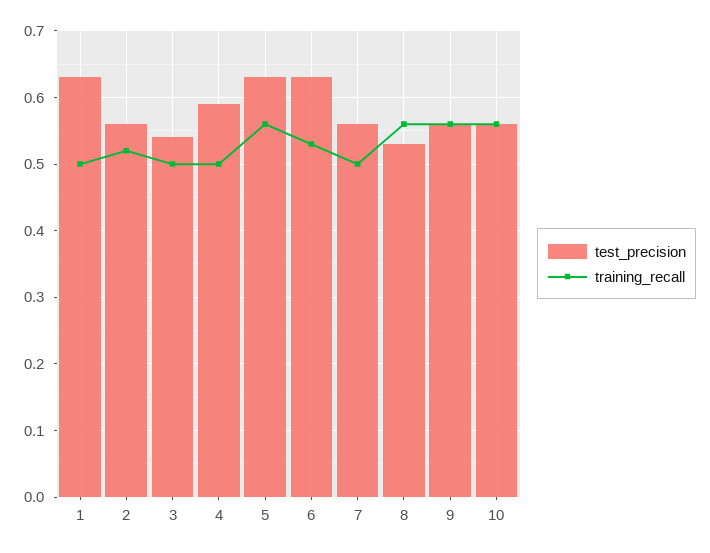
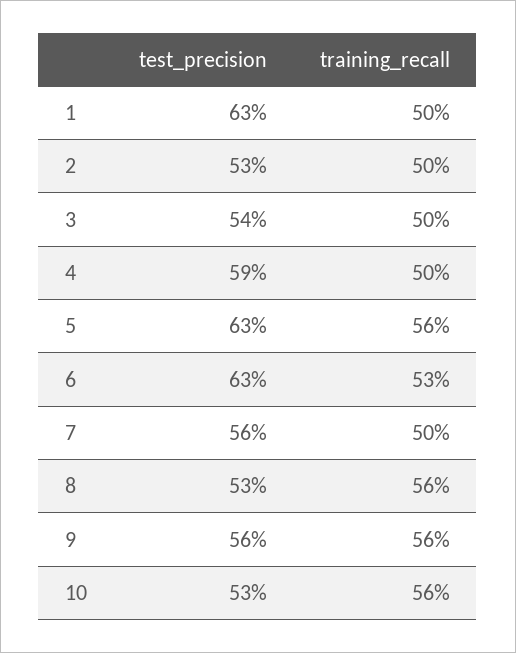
  {
    "test_precision": {
      "1": 0.63,
-     "2": 0.56,
+     "2": 0.53,
      "3": 0.54,
      "4": 0.59,
      "5": 0.63,
      "6": 0.63,
      "7": 0.56,
      "8": 0.53,
      "9": 0.56,
-     "10": 0.56
+     "10": 0.53
    },
    "training_recall": {
      "1": 0.5,
-     "2": 0.52,
+     "2": 0.5,
      "3": 0.5,
      "4": 0.5,
      "5": 0.56,
      "6": 0.53,
      "7": 0.5,
      "8": 0.56,
      "9": 0.56,
      "10": 0.56
    }
  }

